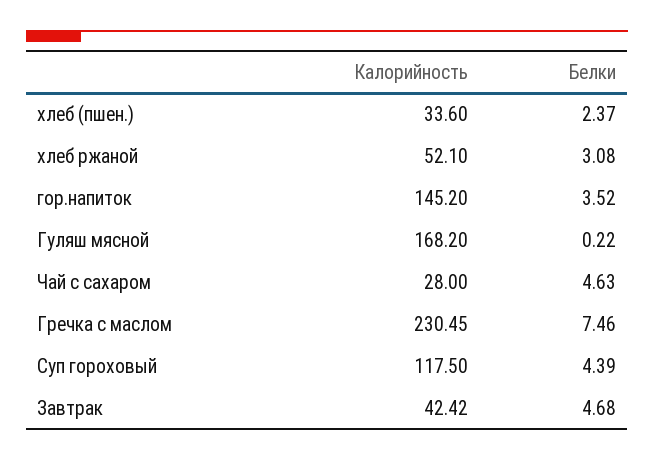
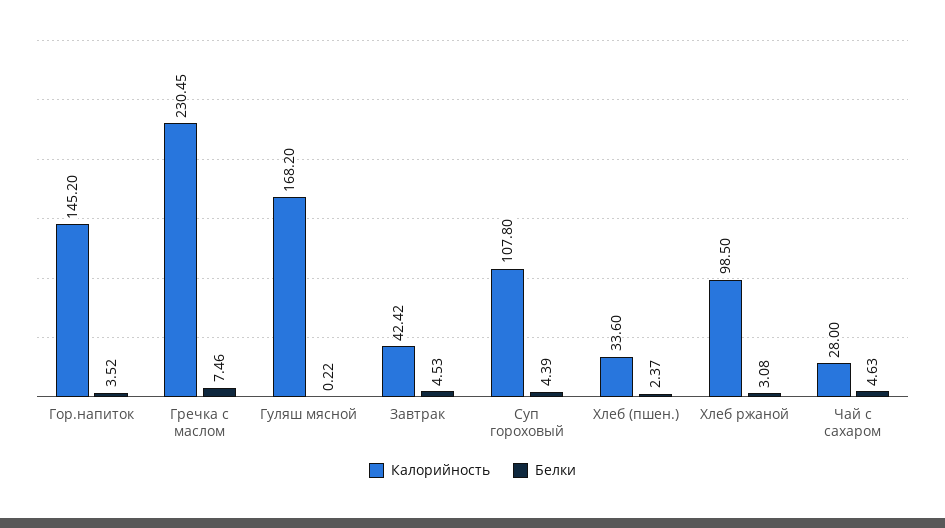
  {
    "Калорийность": {
      "хлеб (пшен.)": 33.6,
-     "хлеб ржаной": 52.1,
+     "хлеб ржаной": 98.5,
      "гор.напиток": 145.2,
      "Гуляш мясной": 168.2,
      "Чай с сахаром": 28,
      "Гречка с маслом": 230.45,
-     "Суп гороховый": 117.5,
+     "Суп гороховый": 107.8,
      "Завтрак": 42.42
    },
    "Белки": {
      "хлеб (пшен.)": 2.37,
      "хлеб ржаной": 3.08,
      "гор.напиток": 3.52,
      "Гуляш мясной": 0.22,
      "Чай с сахаром": 4.63,
      "Гречка с маслом": 7.46,
      "Суп гороховый": 4.39,
-     "Завтрак": 4.68
+     "Завтрак": 4.53
    }
  }

